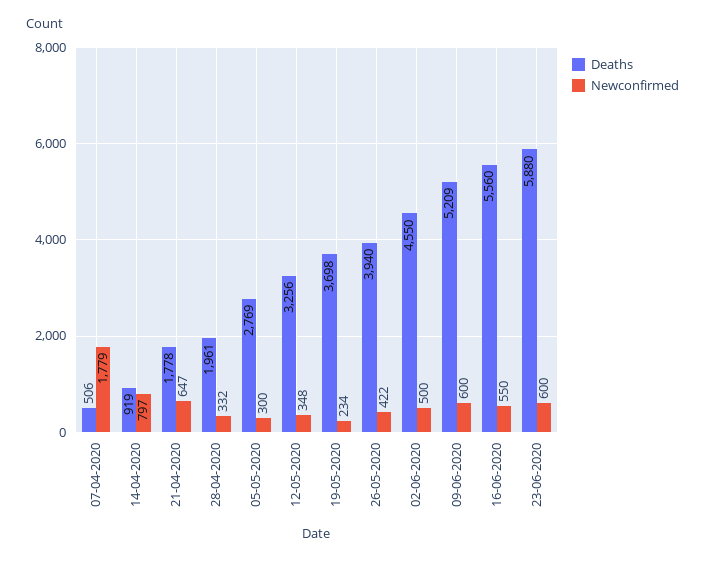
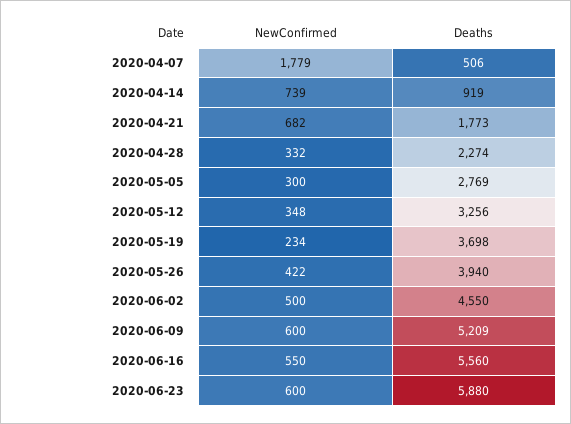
  {
    "Deaths": {
      "07-04-2020": 506,
      "14-04-2020": 919,
-     "21-04-2020": 1778,
+     "21-04-2020": 1773,
-     "28-04-2020": 1961,
+     "28-04-2020": 2274,
      "05-05-2020": 2769,
      "12-05-2020": 3256,
      "19-05-2020": 3698,
      "26-05-2020": 3940,
      "02-06-2020": 4550,
      "09-06-2020": 5209,
      "16-06-2020": 5560,
      "23-06-2020": 5880
    },
    "Newconfirmed": {
      "07-04-2020": 1779,
-     "14-04-2020": 797,
+     "14-04-2020": 739,
-     "21-04-2020": 647,
+     "21-04-2020": 682,
      "28-04-2020": 332,
      "05-05-2020": 300,
      "12-05-2020": 348,
      "19-05-2020": 234,
      "26-05-2020": 422,
      "02-06-2020": 500,
      "09-06-2020": 600,
      "16-06-2020": 550,
      "23-06-2020": 600
    }
  }

